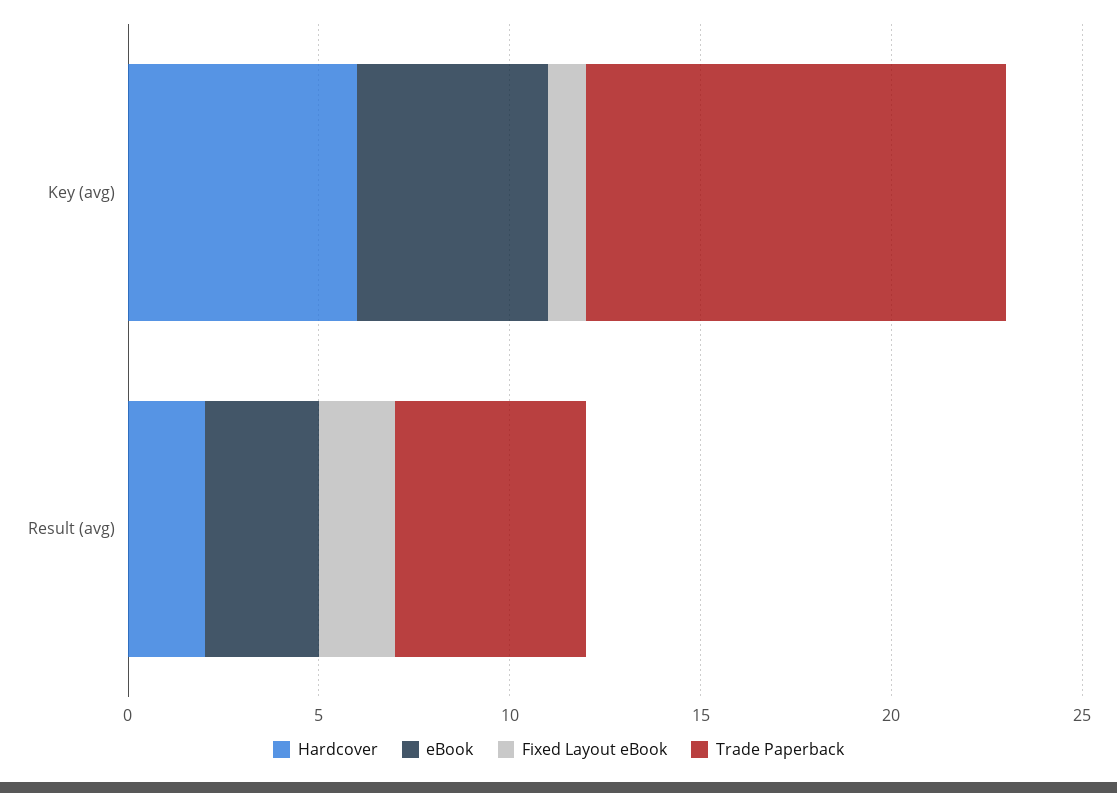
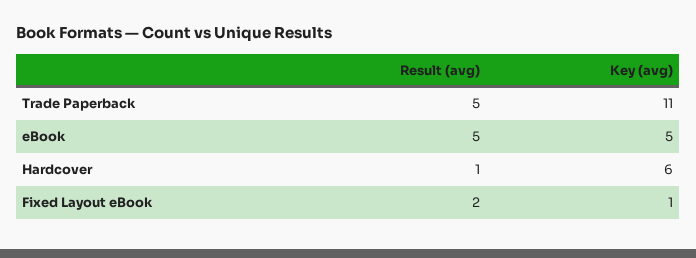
  {
    "Hardcover": {
      "Key (avg)": 6,
-     "Result (avg)": 2
+     "Result (avg)": 1
    },
    "eBook": {
      "Key (avg)": 5,
-     "Result (avg)": 3
+     "Result (avg)": 5
    },
    "Fixed Layout eBook": {
      "Key (avg)": 1,
      "Result (avg)": 2
    },
    "Trade Paperback": {
      "Key (avg)": 11,
      "Result (avg)": 5
    }
  }

